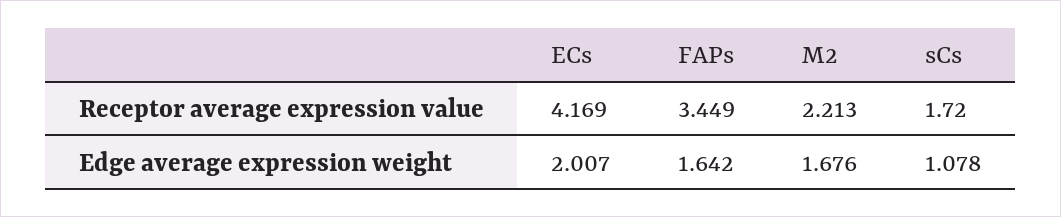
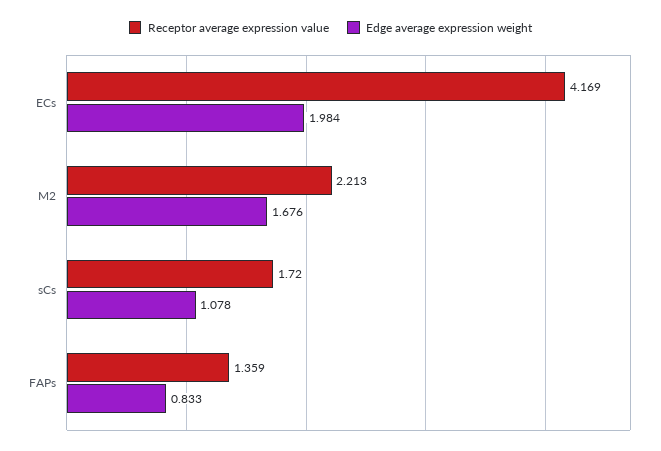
  {
    "Receptor average expression value": {
      "ECs": 4.169,
-     "FAPs": 3.449,
+     "FAPs": 1.359,
      "M2": 2.213,
      "sCs": 1.72
    },
    "Edge average expression weight": {
-     "ECs": 2.007,
+     "ECs": 1.984,
-     "FAPs": 1.642,
+     "FAPs": 0.833,
      "M2": 1.676,
      "sCs": 1.078
    }
  }

